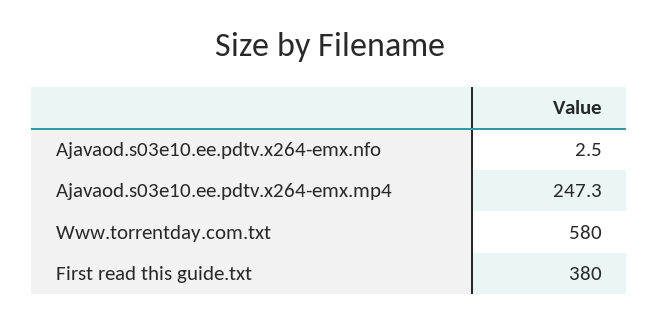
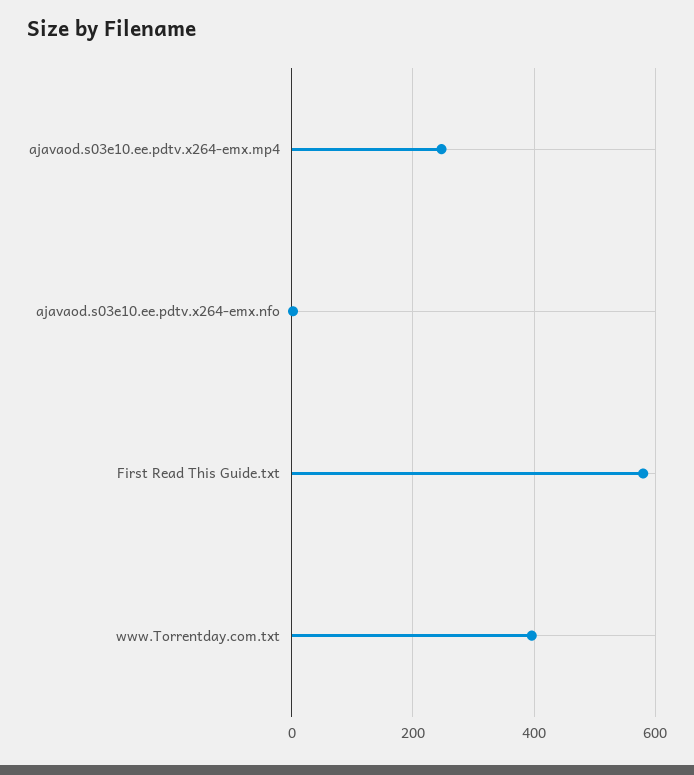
  {
    "Ajavaod.s03e10.ee.pdtv.x264-emx.nfo": 2.5,
    "Ajavaod.s03e10.ee.pdtv.x264-emx.mp4": 247.3,
-   "Www.torrentday.com.txt": 580,
+   "Www.torrentday.com.txt": 400,
-   "First read this guide.txt": 380
+   "First read this guide.txt": 580
  }

